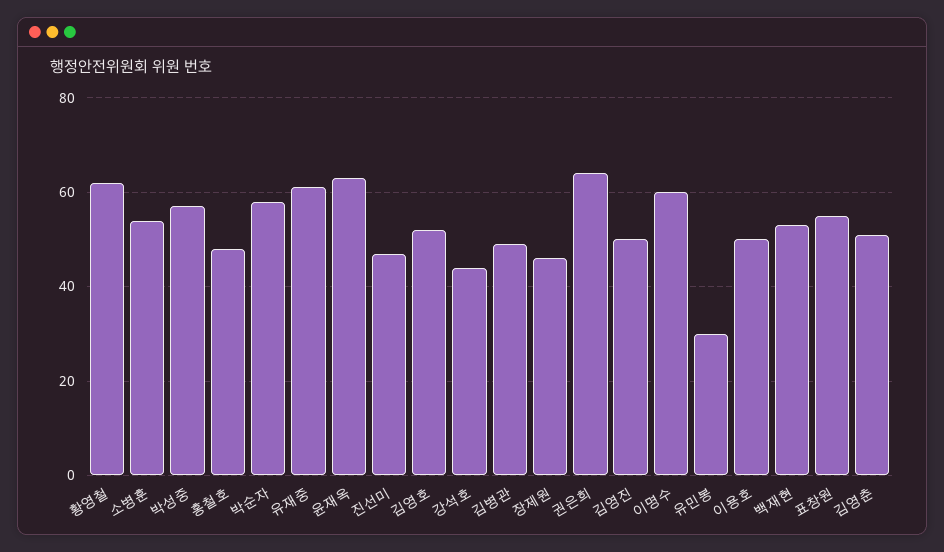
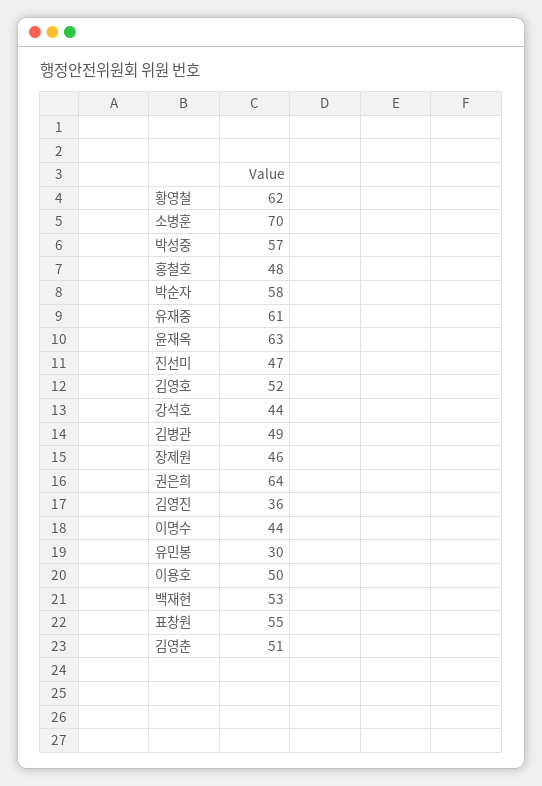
  {
    "황영철": 62,
-   "소병훈": 55,
+   "소병훈": 70,
    "박성중": 57,
    "홍철호": 48,
    "박순자": 58,
    "유재중": 61,
    "윤재옥": 63,
    "진선미": 47,
    "김영호": 52,
    "강석호": 44,
    "김병관": 49,
    "장제원": 46,
    "권은희": 64,
-   "김영진": 50,
+   "김영진": 36,
-   "이명수": 60,
+   "이명수": 44,
    "유민봉": 30,
    "이용호": 50,
    "백재현": 53,
    "표창원": 55,
    "김영춘": 51
  }

